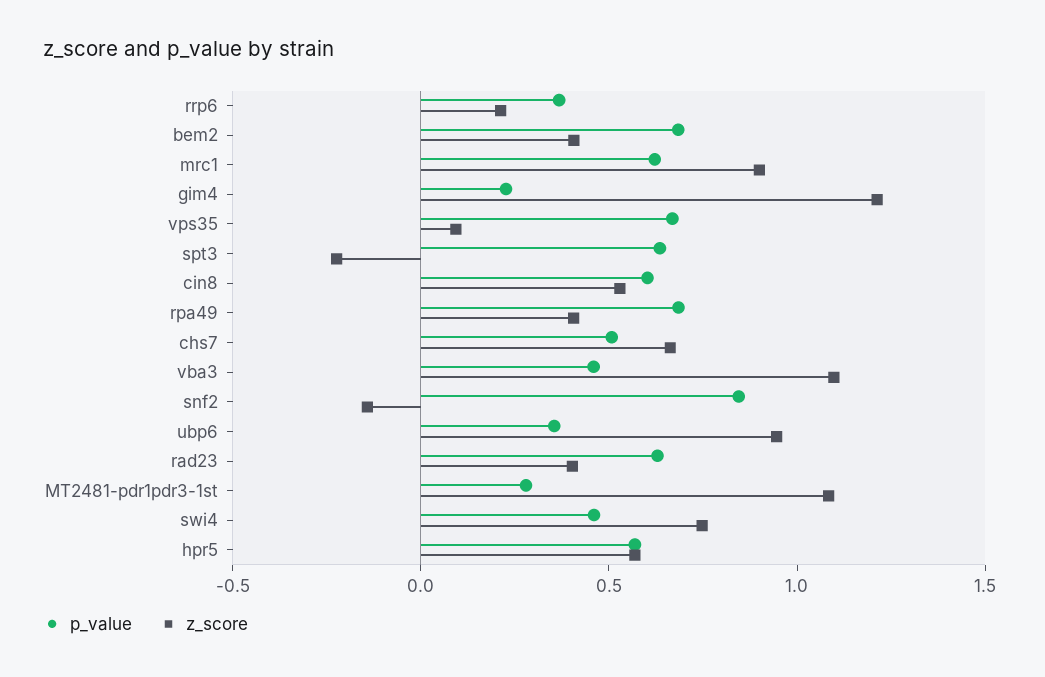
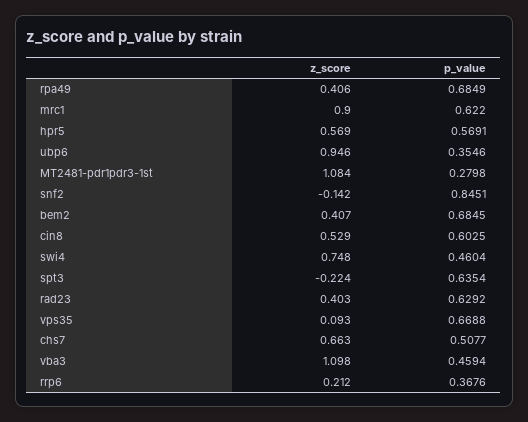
  {
    "p_value": {
      "rrp6": 0.3676,
      "bem2": 0.6845,
      "mrc1": 0.622,
-     "gim4": 0.2,
      "vps35": 0.6688,
      "spt3": 0.6354,
      "cin8": 0.6025,
      "rpa49": 0.6849,
      "chs7": 0.5077,
      "vba3": 0.4594,
      "snf2": 0.8451,
      "ubp6": 0.3546,
      "rad23": 0.6292,
      "MT2481-pdr1pdr3-1st": 0.2798,
      "swi4": 0.4604,
      "hpr5": 0.5691
    },
    "z_score": {
      "rrp6": 0.212,
      "bem2": 0.407,
      "mrc1": 0.9,
-     "gim4": 1.2,
      "vps35": 0.093,
      "spt3": -0.224,
      "cin8": 0.529,
      "rpa49": 0.406,
      "chs7": 0.663,
      "vba3": 1.098,
      "snf2": -0.142,
      "ubp6": 0.946,
      "rad23": 0.403,
      "MT2481-pdr1pdr3-1st": 1.084,
      "swi4": 0.748,
      "hpr5": 0.569
    }
  }

